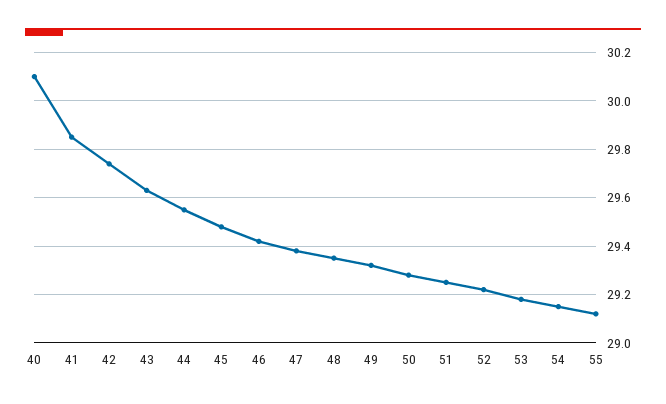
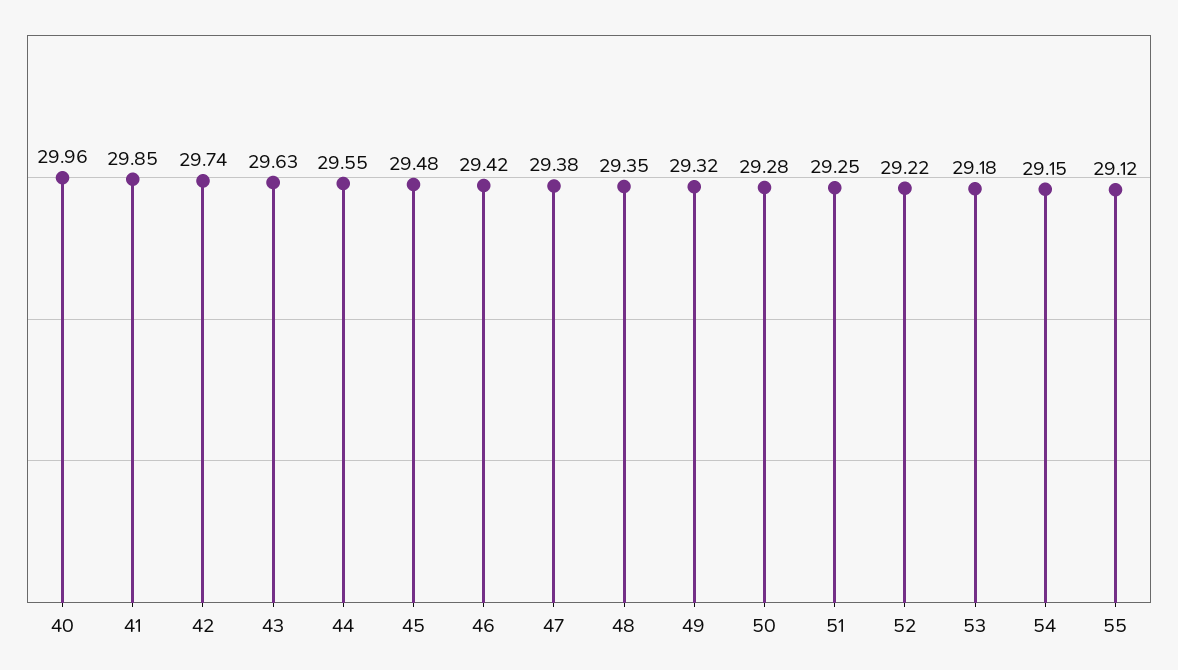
  {
-   "40": 30.1,
+   "40": 29.96,
    "41": 29.85,
    "42": 29.74,
    "43": 29.63,
    "44": 29.55,
    "45": 29.48,
    "46": 29.42,
    "47": 29.38,
    "48": 29.35,
    "49": 29.32,
    "50": 29.28,
    "51": 29.25,
    "52": 29.22,
    "53": 29.18,
    "54": 29.15,
    "55": 29.12
  }

